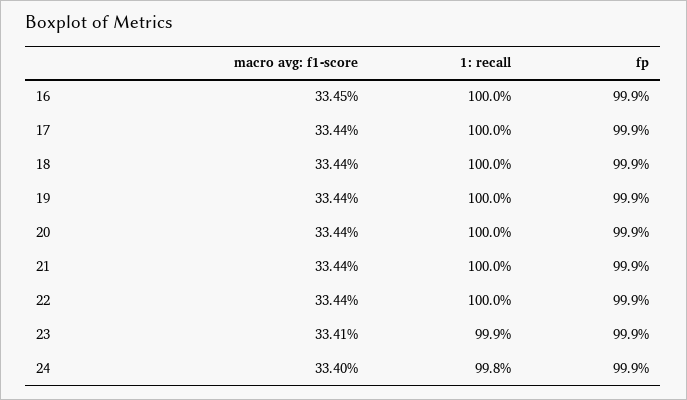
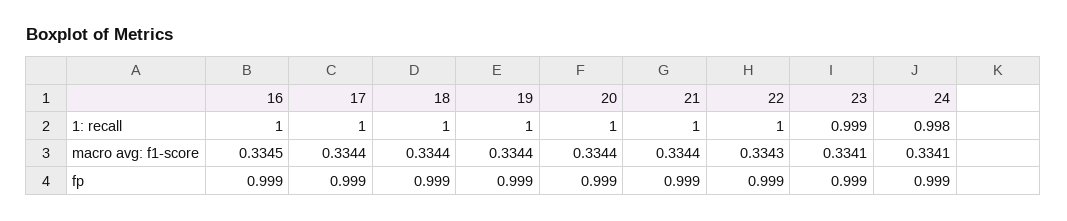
  {
    "macro avg: f1-score": {
      "16": 0.3345,
      "17": 0.3344,
      "18": 0.3344,
      "19": 0.3344,
      "20": 0.3344,
      "21": 0.3344,
-     "22": 0.3344,
+     "22": 0.3343,
      "23": 0.3341,
-     "24": 0.334
+     "24": 0.3341
    },
    "1: recall": {
      "16": 1,
      "17": 1,
      "18": 1,
      "19": 1,
      "20": 1,
      "21": 1,
      "22": 1,
      "23": 0.999,
      "24": 0.998
    },
    "fp": {
      "16": 0.999,
      "17": 0.999,
      "18": 0.999,
      "19": 0.999,
      "20": 0.999,
      "21": 0.999,
      "22": 0.999,
      "23": 0.999,
      "24": 0.999
    }
  }

